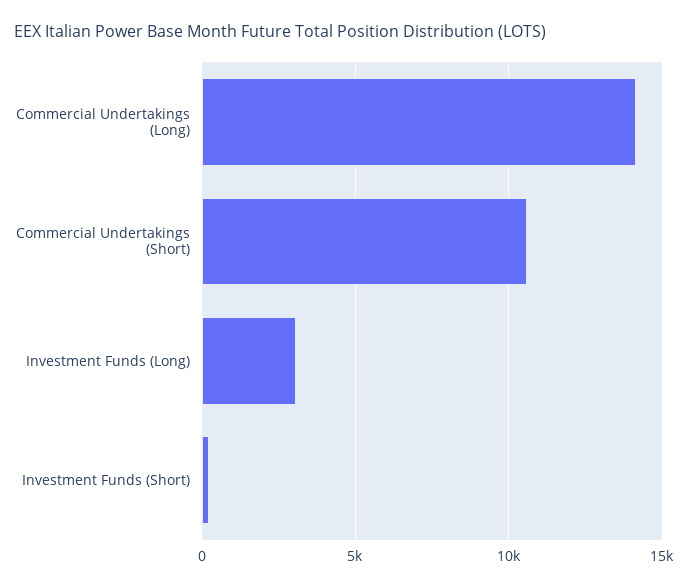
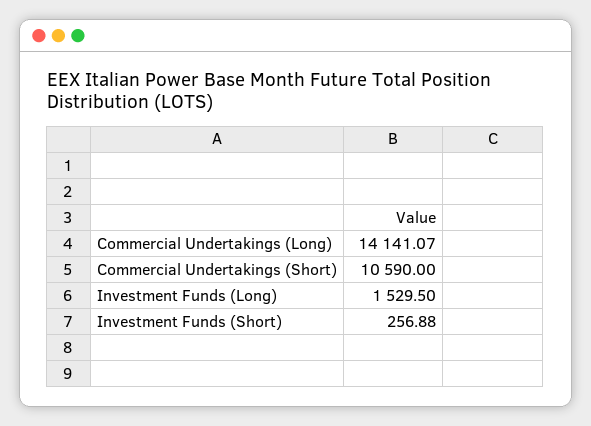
  {
    "Commercial Undertakings (Long)": 14141.07,
    "Commercial Undertakings (Short)": 10590,
-   "Investment Funds (Long)": 3000,
+   "Investment Funds (Long)": 1529.5,
    "Investment Funds (Short)": 256.88
  }

